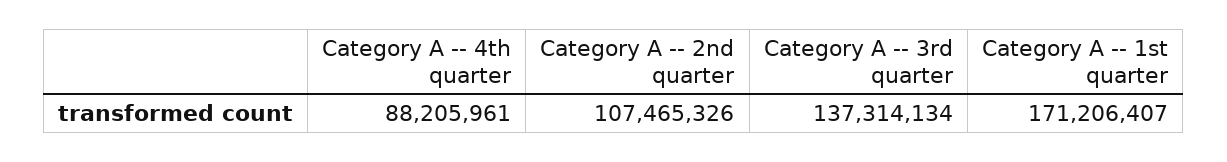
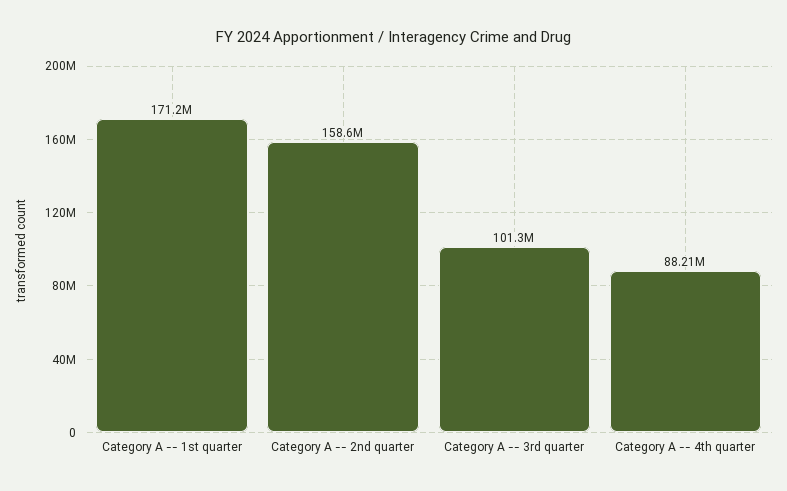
  {
    "Category A -- 4th quarter": 88205961,
-   "Category A -- 2nd quarter": 107465326,
+   "Category A -- 2nd quarter": 158600000,
-   "Category A -- 3rd quarter": 137314134,
+   "Category A -- 3rd quarter": 101300000,
    "Category A -- 1st quarter": 171206407
  }

